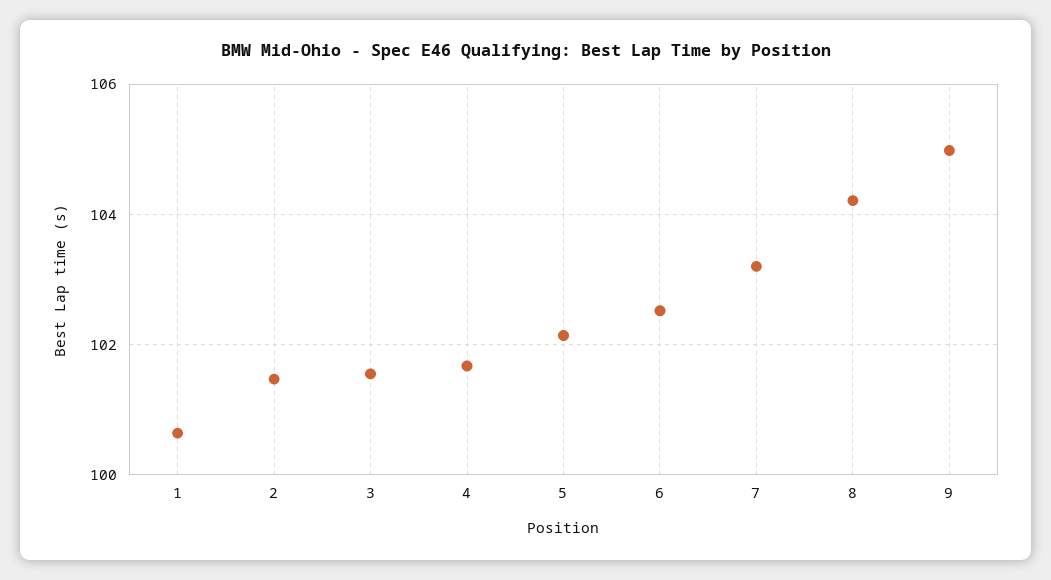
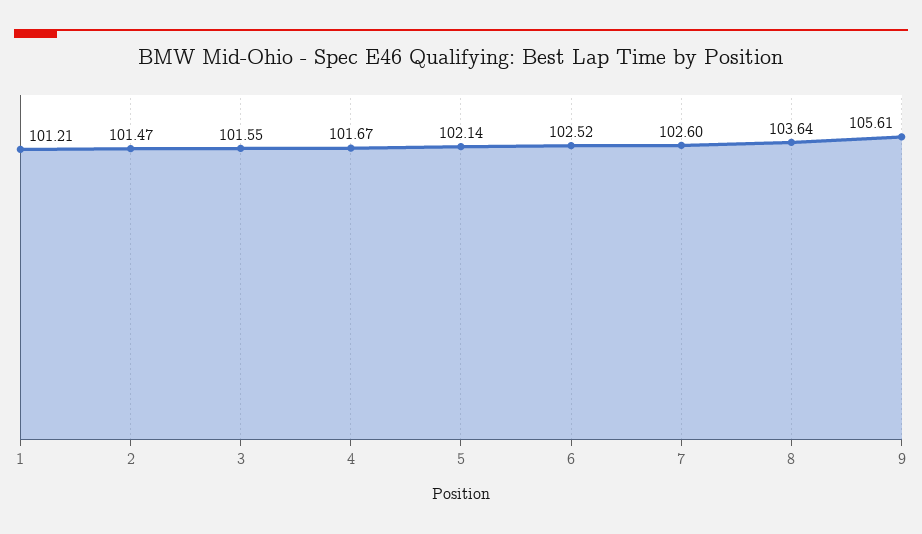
  {
-   "1": 100.6,
+   "1": 101.21,
    "2": 101.47,
    "3": 101.55,
    "4": 101.67,
    "5": 102.14,
    "6": 102.52,
-   "7": 103.2,
+   "7": 102.6,
-   "8": 104.2,
+   "8": 103.64,
-   "9": 105
+   "9": 105.61
  }

